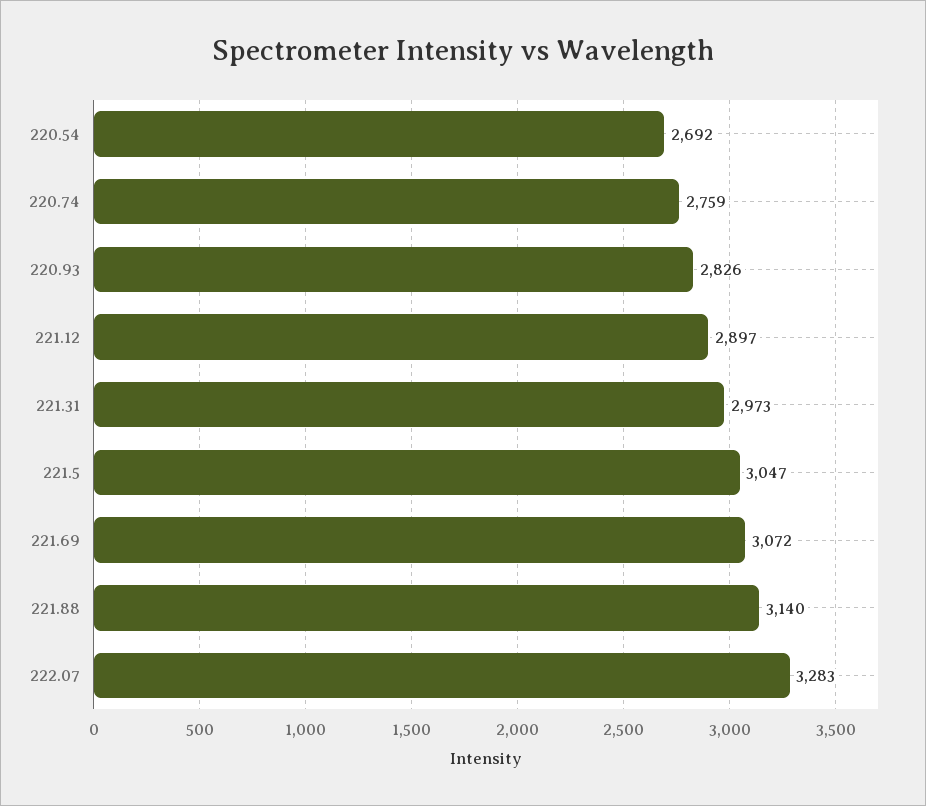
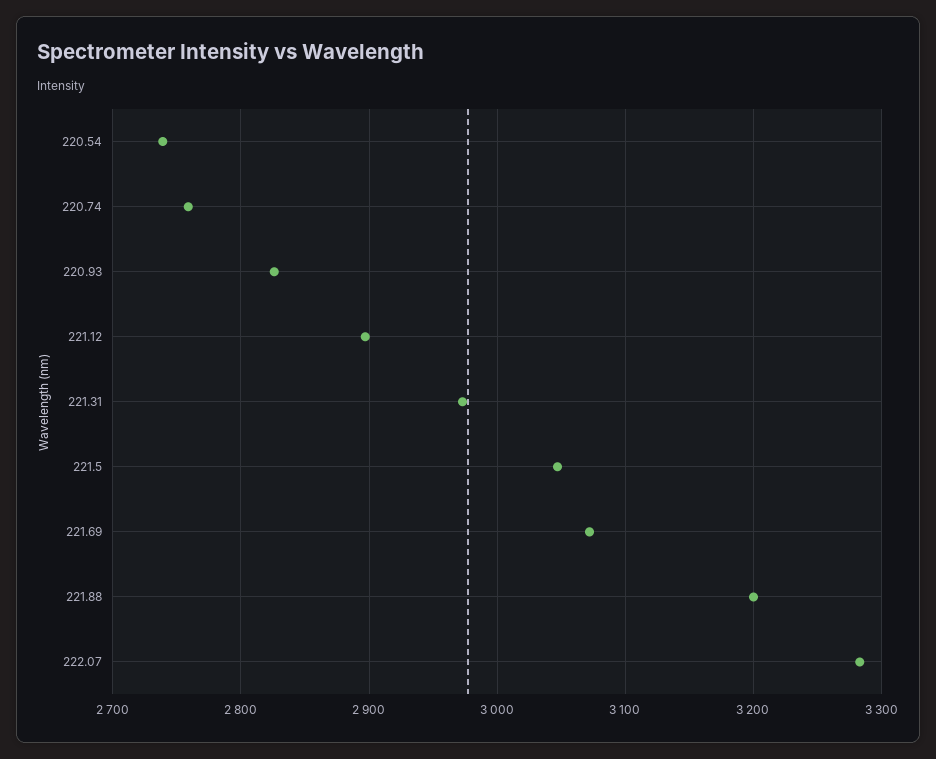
  {
-   "220.54": 2692,
+   "220.54": 2740,
    "220.74": 2759,
    "220.93": 2826,
    "221.12": 2897,
    "221.31": 2973,
    "221.5": 3047,
    "221.69": 3072,
-   "221.88": 3140,
+   "221.88": 3200,
    "222.07": 3283
  }

